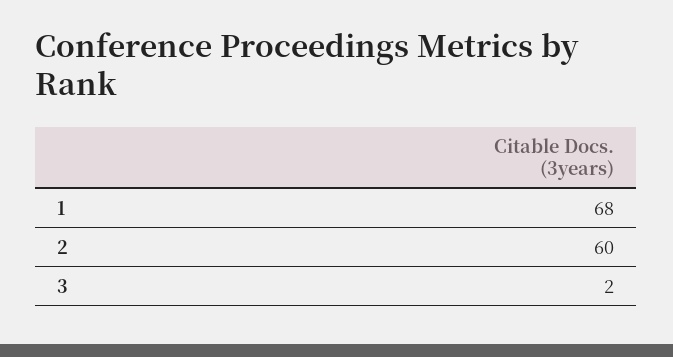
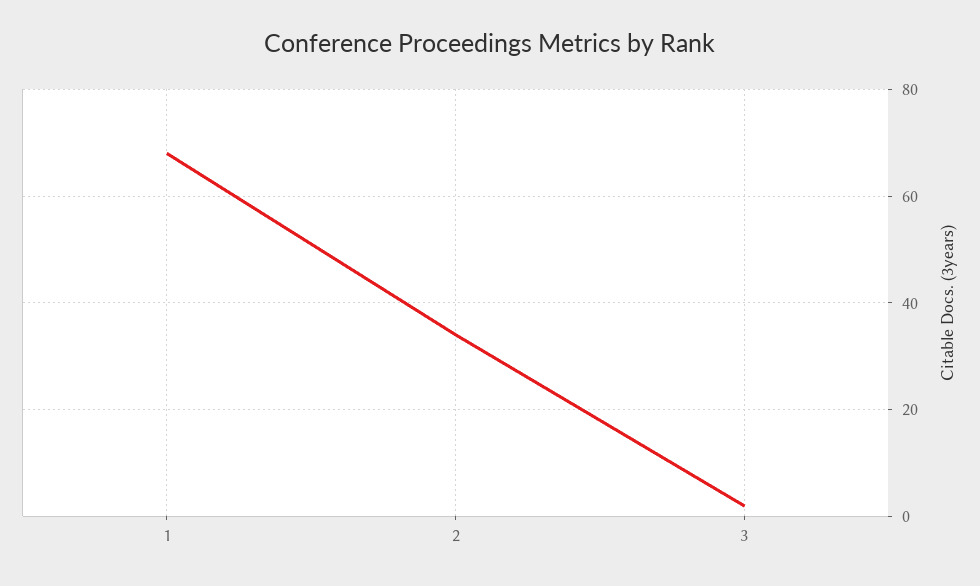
  {
    "1": 68,
-   "2": 60,
+   "2": 35,
    "3": 2
  }

